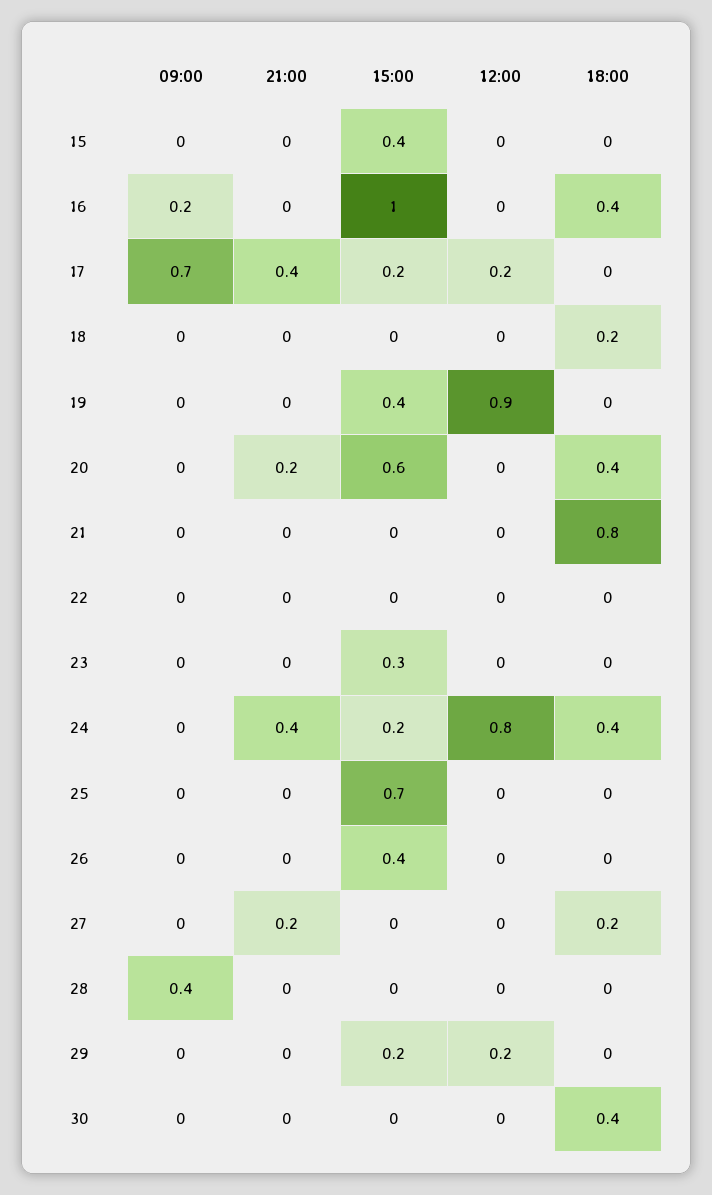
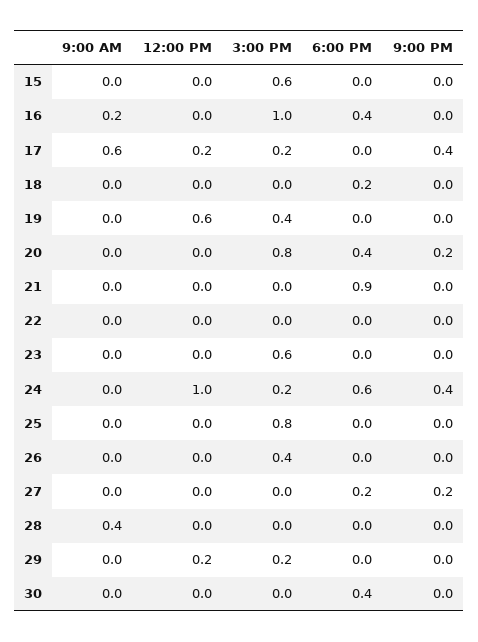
  {
    "09:00": {
      "15": 0,
      "16": 0.2,
-     "17": 0.7,
+     "17": 0.6,
      "18": 0,
      "19": 0,
      "20": 0,
      "21": 0,
      "22": 0,
      "23": 0,
      "24": 0,
      "25": 0,
      "26": 0,
      "27": 0,
      "28": 0.4,
      "29": 0,
      "30": 0
    },
    "21:00": {
      "15": 0,
      "16": 0,
      "17": 0.4,
      "18": 0,
      "19": 0,
      "20": 0.2,
      "21": 0,
      "22": 0,
      "23": 0,
      "24": 0.4,
      "25": 0,
      "26": 0,
      "27": 0.2,
      "28": 0,
      "29": 0,
      "30": 0
    },
    "15:00": {
-     "15": 0.4,
+     "15": 0.6,
      "16": 1,
      "17": 0.2,
      "18": 0,
      "19": 0.4,
-     "20": 0.6,
+     "20": 0.8,
      "21": 0,
      "22": 0,
-     "23": 0.3,
+     "23": 0.6,
      "24": 0.2,
-     "25": 0.7,
+     "25": 0.8,
      "26": 0.4,
      "27": 0,
      "28": 0,
      "29": 0.2,
      "30": 0
    },
    "12:00": {
      "15": 0,
      "16": 0,
      "17": 0.2,
      "18": 0,
-     "19": 0.9,
+     "19": 0.6,
      "20": 0,
      "21": 0,
      "22": 0,
      "23": 0,
-     "24": 0.8,
+     "24": 1,
      "25": 0,
      "26": 0,
      "27": 0,
      "28": 0,
      "29": 0.2,
      "30": 0
    },
    "18:00": {
      "15": 0,
      "16": 0.4,
      "17": 0,
      "18": 0.2,
      "19": 0,
      "20": 0.4,
-     "21": 0.8,
+     "21": 0.9,
      "22": 0,
      "23": 0,
-     "24": 0.4,
+     "24": 0.6,
      "25": 0,
      "26": 0,
      "27": 0.2,
      "28": 0,
      "29": 0,
      "30": 0.4
    }
  }

